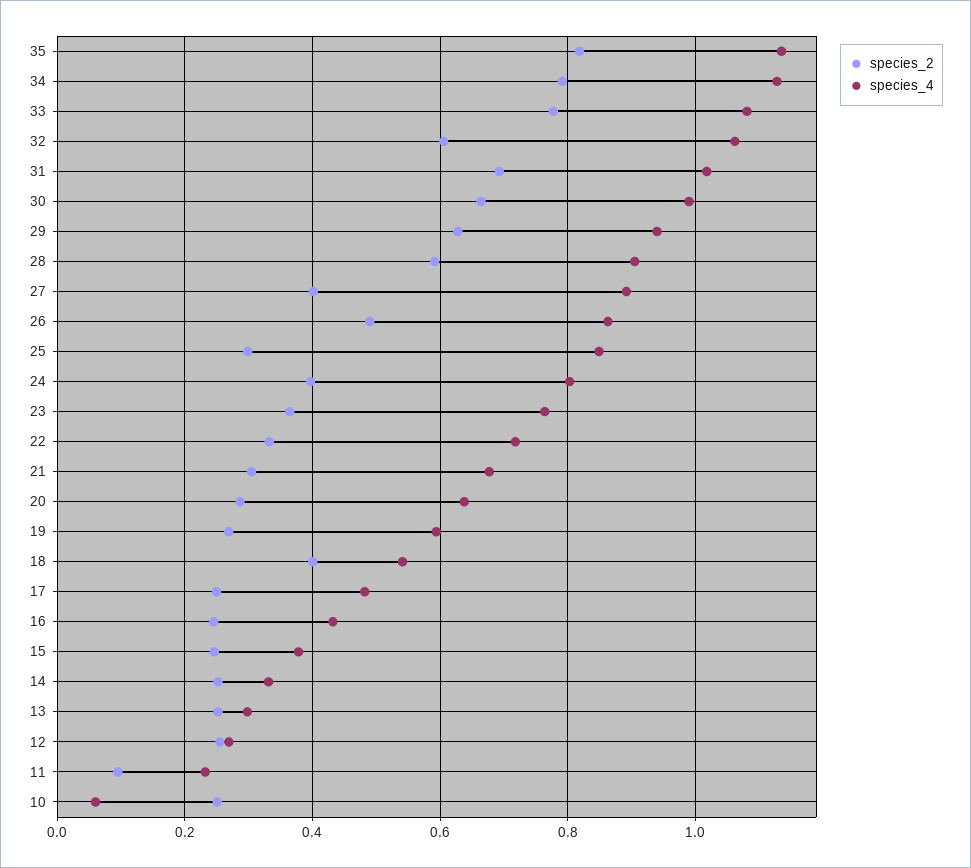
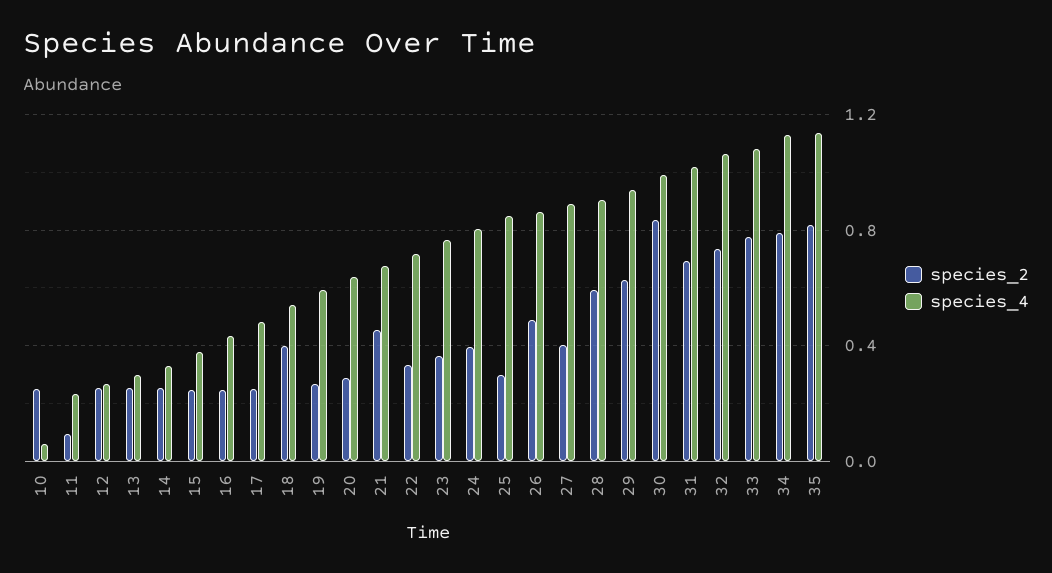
  {
    "species_2": {
      "35": 0.82,
      "34": 0.8,
      "33": 0.78,
-     "32": 0.6,
+     "32": 0.75,
      "31": 0.7,
-     "30": 0.66,
+     "30": 0.85,
      "29": 0.62,
      "28": 0.6,
      "27": 0.4,
      "26": 0.48,
      "25": 0.3,
      "24": 0.4,
      "23": 0.36,
      "22": 0.34,
-     "21": 0.3,
+     "21": 0.45,
      "20": 0.28,
      "19": 0.26,
      "18": 0.4,
      "17": 0.24,
      "16": 0.24,
      "15": 0.24,
      "14": 0.26,
      "13": 0.26,
      "12": 0.26,
      "11": 0.1,
      "10": 0.26
    },
    "species_4": {
      "35": 1.14,
      "34": 1.12,
      "33": 1.08,
      "32": 1.06,
      "31": 1.02,
      "30": 1,
      "29": 0.94,
      "28": 0.9,
      "27": 0.9,
      "26": 0.86,
      "25": 0.84,
      "24": 0.8,
      "23": 0.76,
      "22": 0.72,
      "21": 0.68,
      "20": 0.64,
      "19": 0.6,
      "18": 0.54,
      "17": 0.48,
      "16": 0.44,
      "15": 0.38,
      "14": 0.34,
      "13": 0.3,
      "12": 0.26,
      "11": 0.24,
      "10": 0.06
    }
  }

